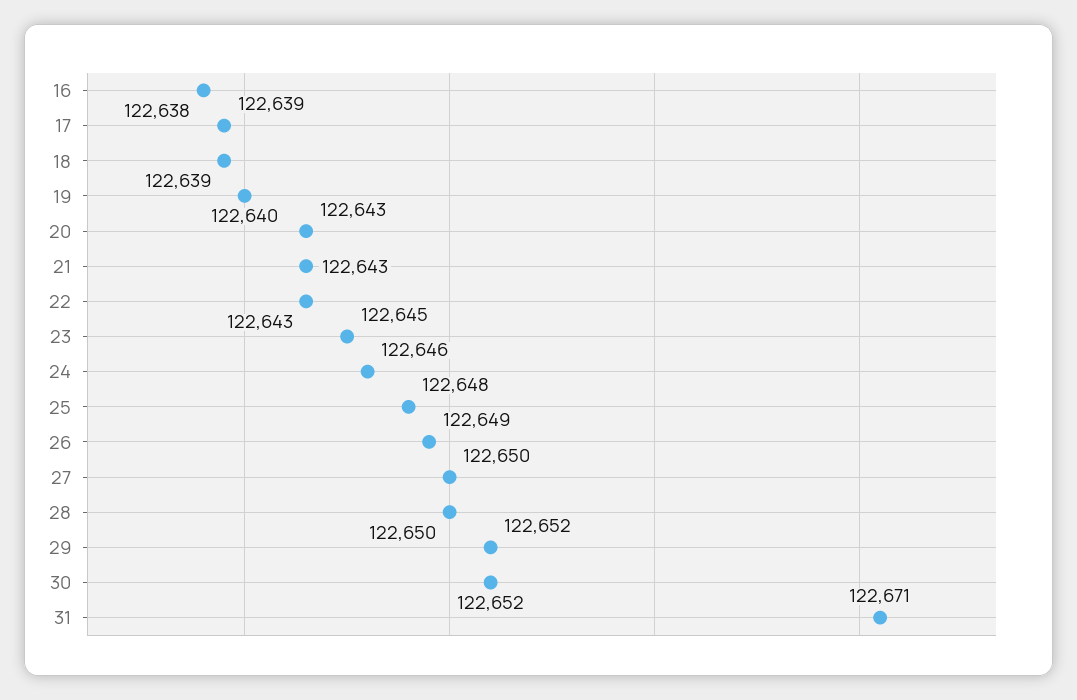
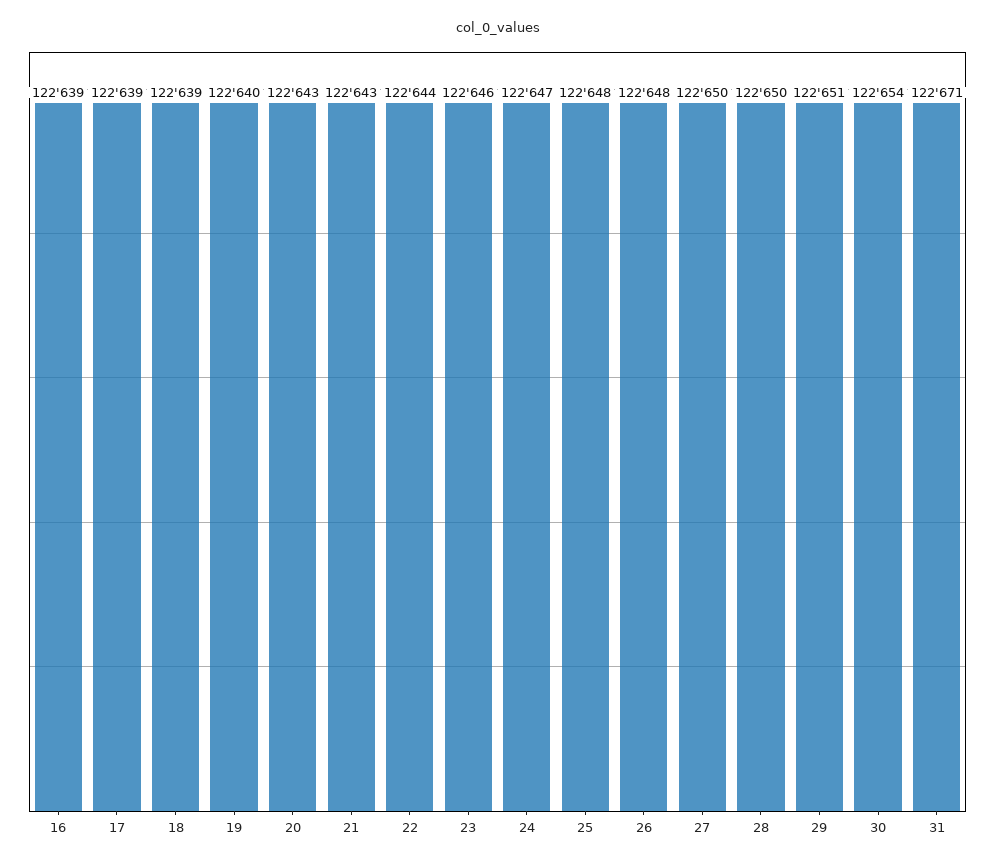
  {
-   "16": 122638,
+   "16": 122639,
    "17": 122639,
    "18": 122639,
    "19": 122640,
    "20": 122643,
    "21": 122643,
-   "22": 122643,
+   "22": 122644,
-   "23": 122645,
+   "23": 122646,
-   "24": 122646,
+   "24": 122647,
    "25": 122648,
-   "26": 122649,
+   "26": 122648,
    "27": 122650,
    "28": 122650,
-   "29": 122652,
+   "29": 122651,
-   "30": 122652,
+   "30": 122654,
    "31": 122671
  }

